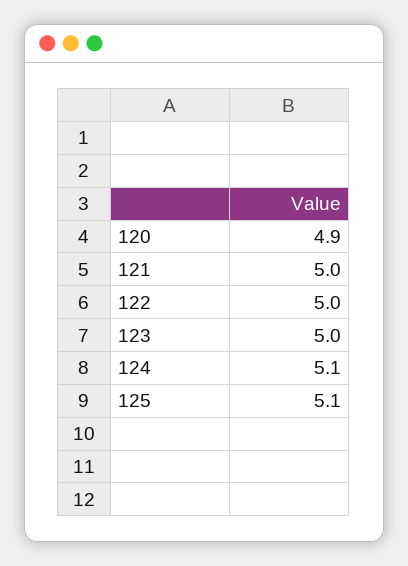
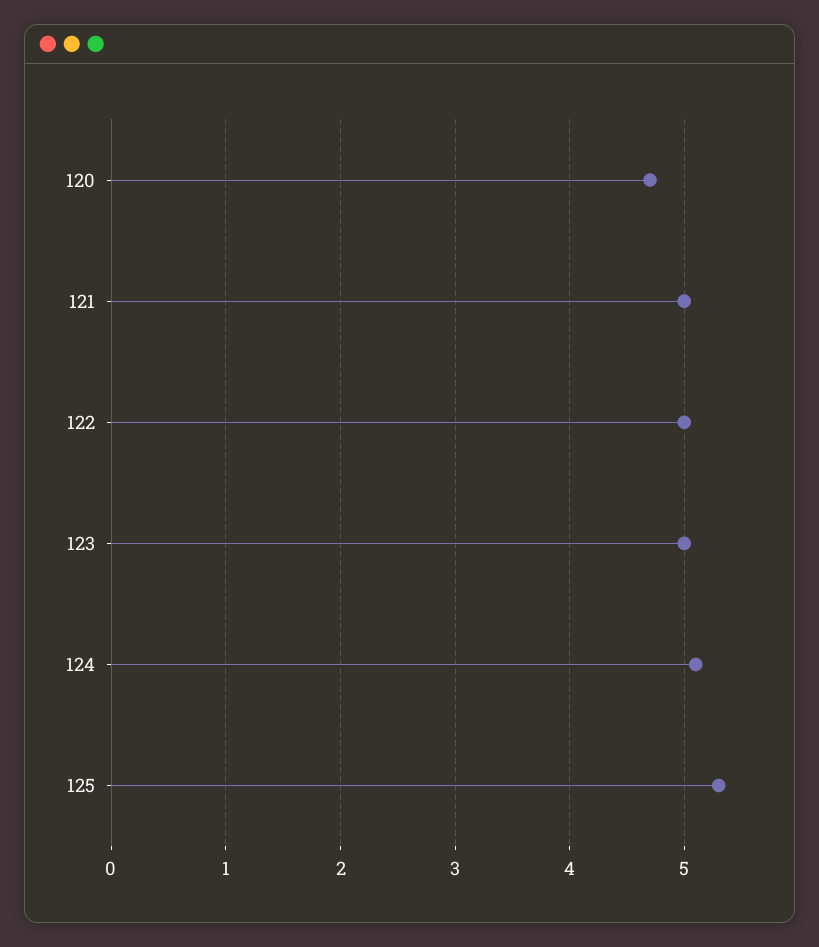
  {
-   "120": 4.9,
+   "120": 4.7,
    "121": 5,
    "122": 5,
    "123": 5,
    "124": 5.1,
-   "125": 5.1
+   "125": 5.3
  }

